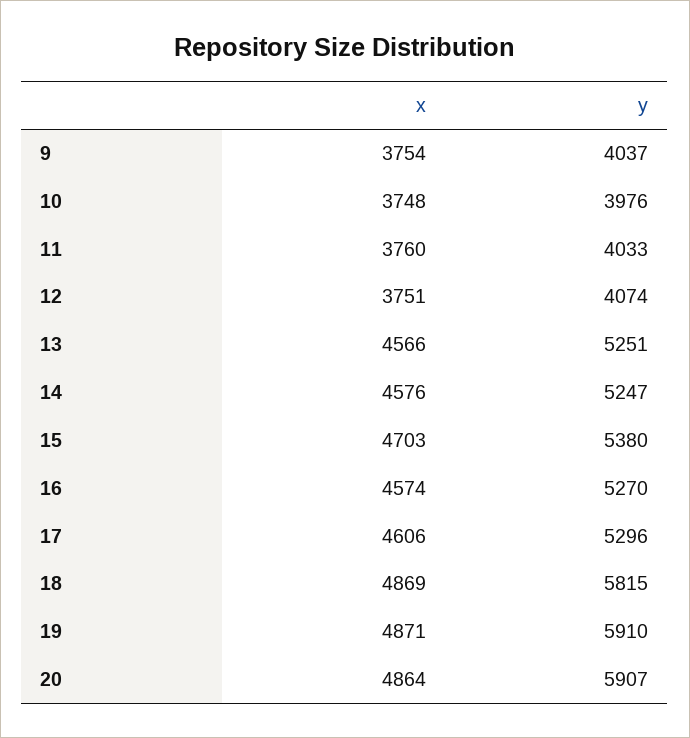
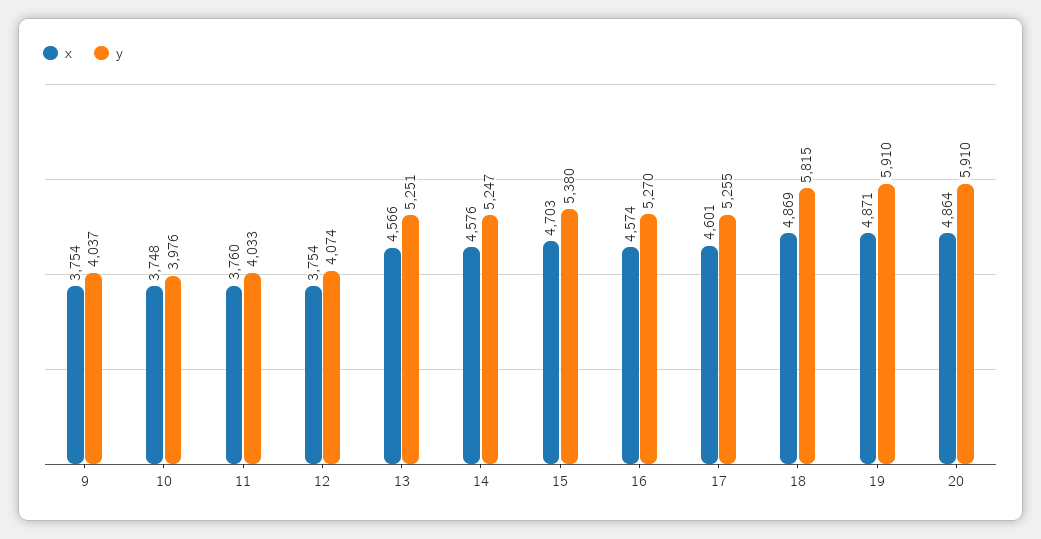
  {
    "x": {
      "9": 3754,
      "10": 3748,
      "11": 3760,
-     "12": 3751,
+     "12": 3754,
      "13": 4566,
      "14": 4576,
      "15": 4703,
      "16": 4574,
-     "17": 4606,
+     "17": 4601,
      "18": 4869,
      "19": 4871,
      "20": 4864
    },
    "y": {
      "9": 4037,
      "10": 3976,
      "11": 4033,
      "12": 4074,
      "13": 5251,
      "14": 5247,
      "15": 5380,
      "16": 5270,
-     "17": 5296,
+     "17": 5255,
      "18": 5815,
      "19": 5910,
-     "20": 5907
+     "20": 5910
    }
  }

